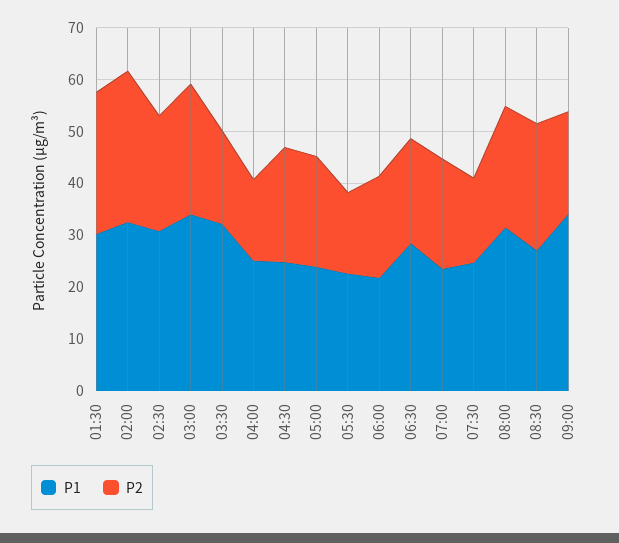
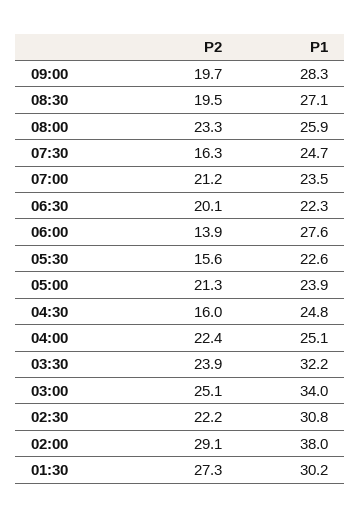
  {
    "P1": {
      "01:30": 30.2,
-     "02:00": 32,
+     "02:00": 38,
      "02:30": 30.8,
      "03:00": 34,
      "03:30": 32.2,
      "04:00": 25.1,
      "04:30": 24.8,
      "05:00": 23.9,
      "05:30": 22.6,
-     "06:00": 22,
+     "06:00": 27.6,
-     "06:30": 28,
+     "06:30": 22.3,
      "07:00": 23.5,
      "07:30": 24.7,
-     "08:00": 32,
+     "08:00": 25.9,
      "08:30": 27.1,
-     "09:00": 34
+     "09:00": 28.3
    },
    "P2": {
      "01:30": 27.3,
      "02:00": 29.1,
      "02:30": 22.2,
      "03:00": 25.1,
-     "03:30": 18,
+     "03:30": 23.9,
-     "04:00": 16,
+     "04:00": 22.4,
-     "04:30": 22,
+     "04:30": 16,
      "05:00": 21.3,
      "05:30": 15.6,
-     "06:00": 20,
+     "06:00": 13.9,
      "06:30": 20.1,
      "07:00": 21.2,
      "07:30": 16.3,
      "08:00": 23.3,
-     "08:30": 24,
+     "08:30": 19.5,
      "09:00": 19.7
    }
  }

